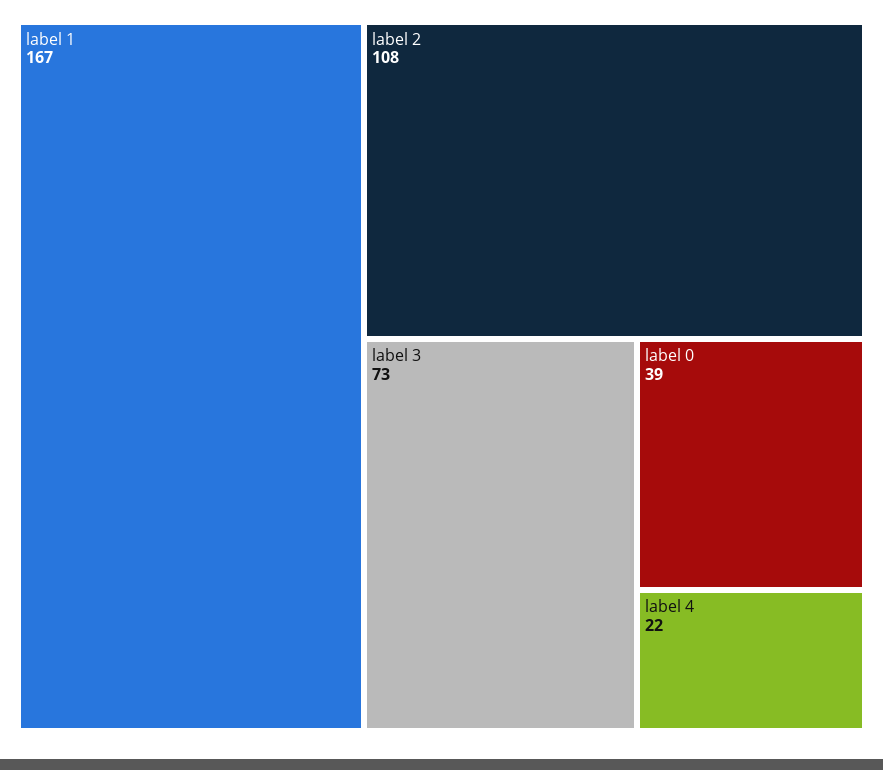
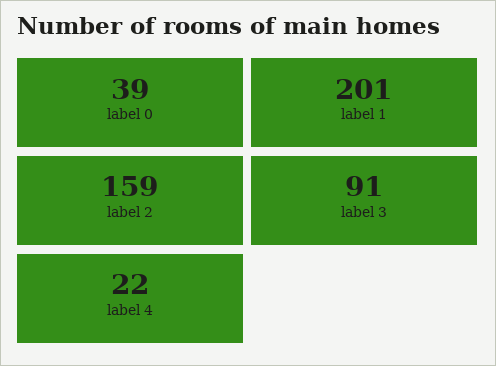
  {
-   "label 1": 167,
+   "label 1": 201,
-   "label 2": 108,
+   "label 2": 159,
-   "label 3": 73,
+   "label 3": 91,
    "label 0": 39,
    "label 4": 22
  }

